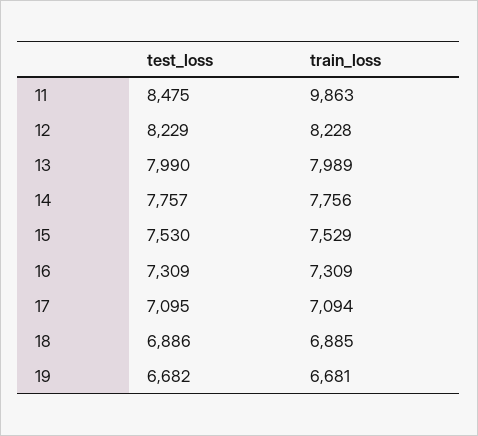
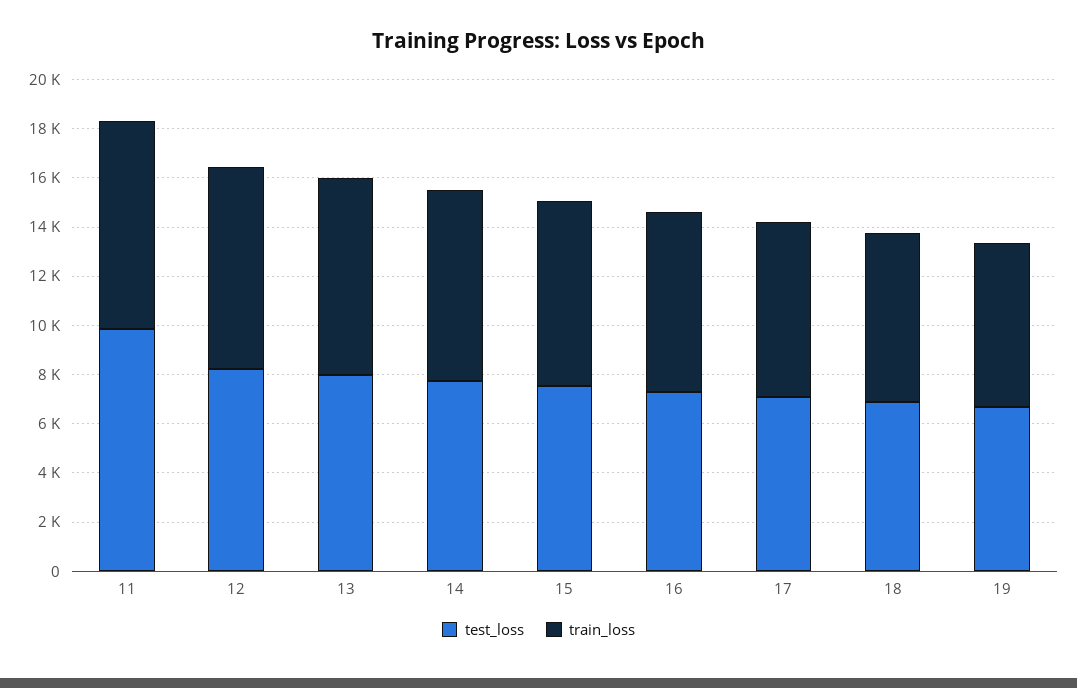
  {
    "test_loss": {
-     "11": 8475,
+     "11": 10000,
      "12": 8229,
      "13": 7990,
      "14": 7757,
      "15": 7530,
      "16": 7309,
      "17": 7095,
      "18": 6886,
      "19": 6682
    },
    "train_loss": {
-     "11": 9863,
+     "11": 8500,
      "12": 8228,
      "13": 7989,
      "14": 7756,
      "15": 7529,
      "16": 7309,
      "17": 7094,
      "18": 6885,
      "19": 6681
    }
  }

